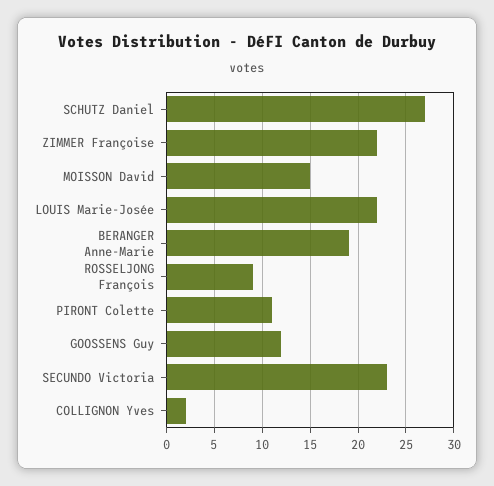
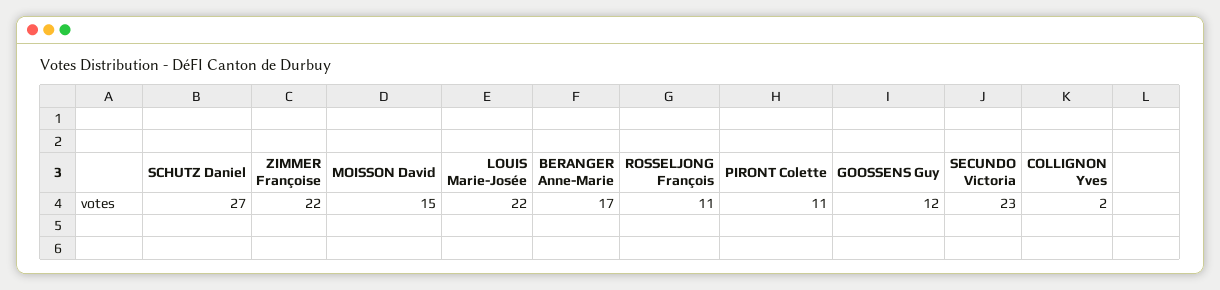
  {
    "SCHUTZ Daniel": 27,
    "ZIMMER Françoise": 22,
    "MOISSON David": 15,
    "LOUIS Marie-Josée": 22,
-   "BERANGER Anne-Marie": 19,
+   "BERANGER Anne-Marie": 17,
-   "ROSSELJONG François": 9,
+   "ROSSELJONG François": 11,
    "PIRONT Colette": 11,
    "GOOSSENS Guy": 12,
    "SECUNDO Victoria": 23,
    "COLLIGNON Yves": 2
  }

